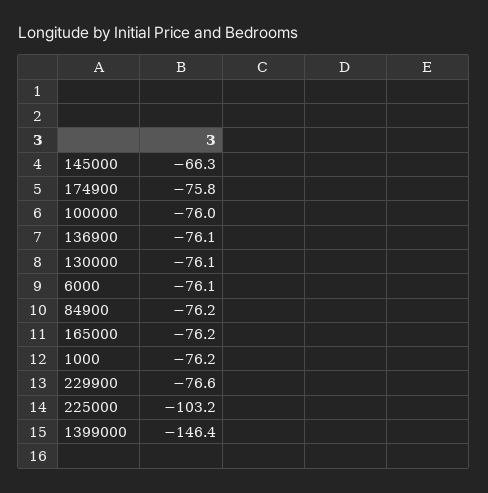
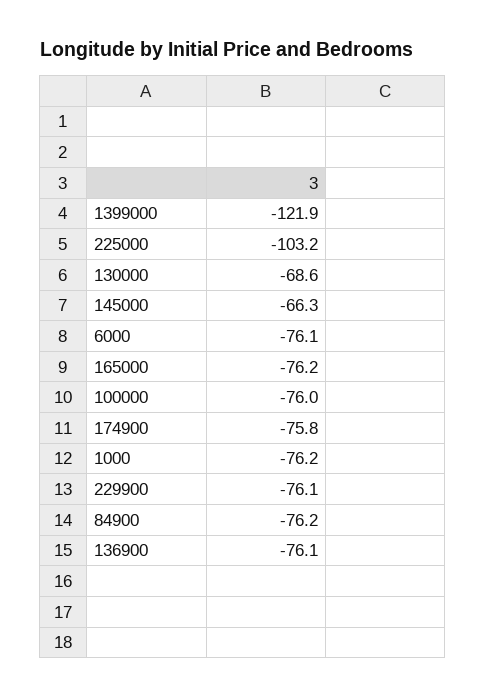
  {
    "145000": -66.3,
    "174900": -75.8,
    "100000": -76,
    "136900": -76.1,
-   "130000": -76.1,
+   "130000": -68.6,
    "6000": -76.1,
    "84900": -76.2,
    "165000": -76.2,
    "1000": -76.2,
-   "229900": -76.6,
+   "229900": -76.1,
    "225000": -103.2,
-   "1399000": -146.4
+   "1399000": -121.9
  }

